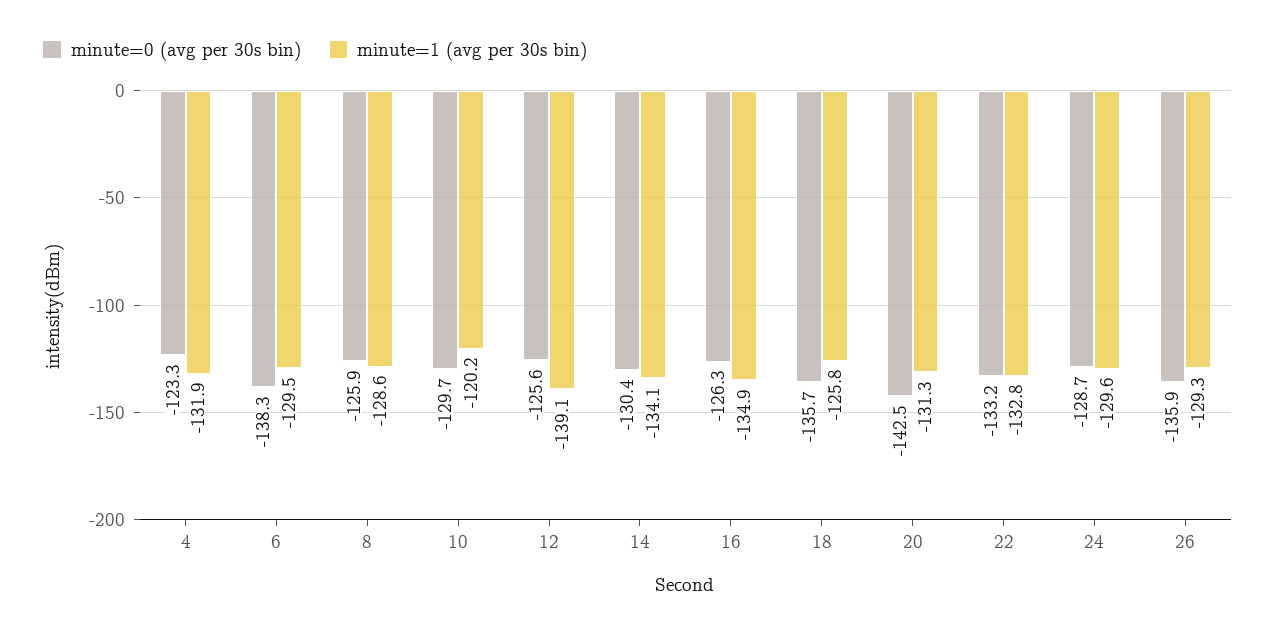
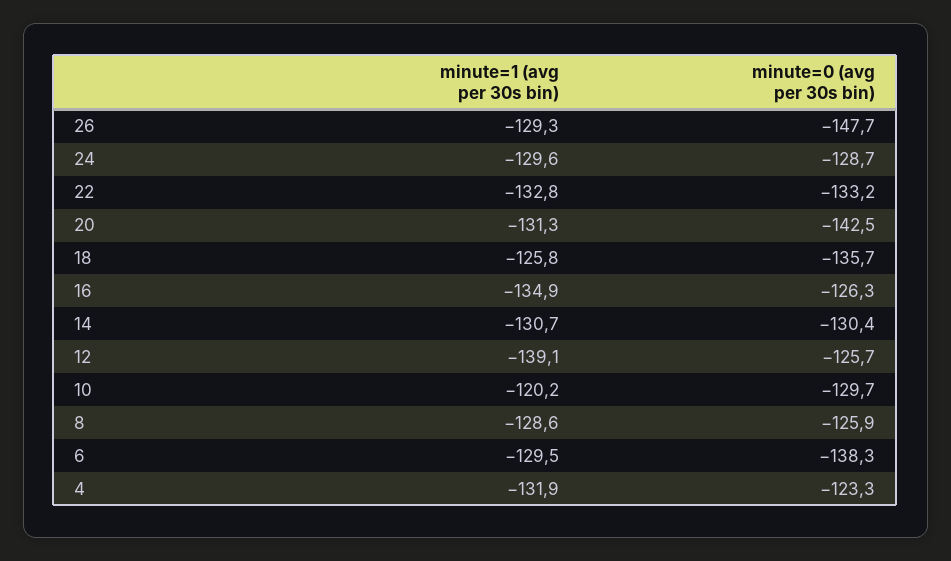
  {
    "minute=0 (avg per 30s bin)": {
      "4": -123.3,
      "6": -138.3,
      "8": -125.9,
      "10": -129.7,
-     "12": -125.6,
+     "12": -125.7,
      "14": -130.4,
      "16": -126.3,
      "18": -135.7,
      "20": -142.5,
      "22": -133.2,
      "24": -128.7,
-     "26": -135.9
+     "26": -147.7
    },
    "minute=1 (avg per 30s bin)": {
      "4": -131.9,
      "6": -129.5,
      "8": -128.6,
      "10": -120.2,
      "12": -139.1,
-     "14": -134.1,
+     "14": -130.7,
      "16": -134.9,
      "18": -125.8,
      "20": -131.3,
      "22": -132.8,
      "24": -129.6,
      "26": -129.3
    }
  }

